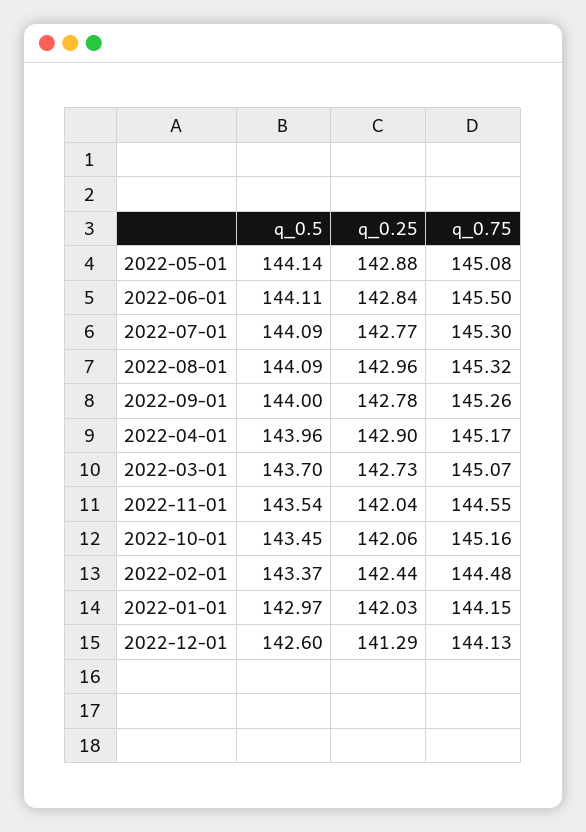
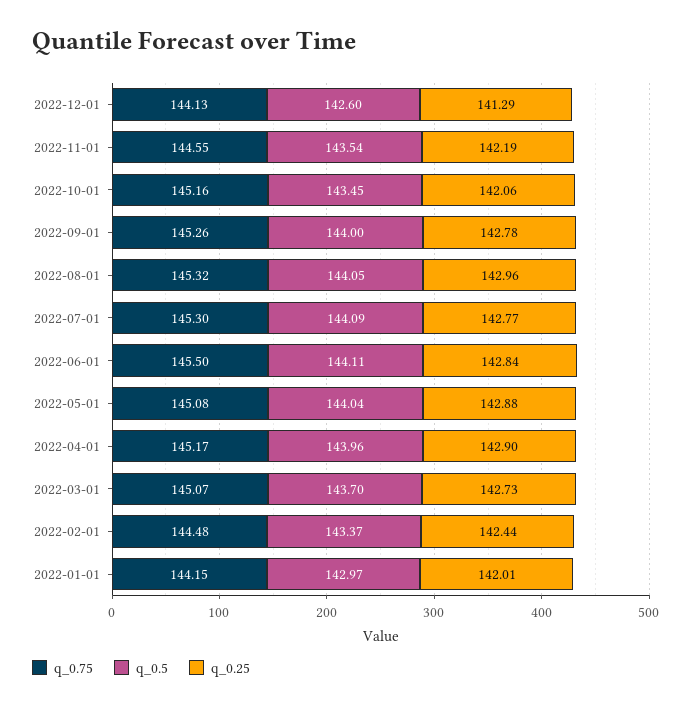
  {
    "q_0.5": {
-     "2022-05-01": 144.14,
+     "2022-05-01": 144.04,
      "2022-06-01": 144.11,
      "2022-07-01": 144.09,
-     "2022-08-01": 144.09,
+     "2022-08-01": 144.05,
      "2022-09-01": 144,
      "2022-04-01": 143.96,
      "2022-03-01": 143.7,
      "2022-11-01": 143.54,
      "2022-10-01": 143.45,
      "2022-02-01": 143.37,
      "2022-01-01": 142.97,
      "2022-12-01": 142.6
    },
    "q_0.25": {
      "2022-05-01": 142.88,
      "2022-06-01": 142.84,
      "2022-07-01": 142.77,
      "2022-08-01": 142.96,
      "2022-09-01": 142.78,
      "2022-04-01": 142.9,
      "2022-03-01": 142.73,
-     "2022-11-01": 142.04,
+     "2022-11-01": 142.19,
      "2022-10-01": 142.06,
      "2022-02-01": 142.44,
-     "2022-01-01": 142.03,
+     "2022-01-01": 142.01,
      "2022-12-01": 141.29
    },
    "q_0.75": {
      "2022-05-01": 145.08,
      "2022-06-01": 145.5,
      "2022-07-01": 145.3,
      "2022-08-01": 145.32,
      "2022-09-01": 145.26,
      "2022-04-01": 145.17,
      "2022-03-01": 145.07,
      "2022-11-01": 144.55,
      "2022-10-01": 145.16,
      "2022-02-01": 144.48,
      "2022-01-01": 144.15,
      "2022-12-01": 144.13
    }
  }

